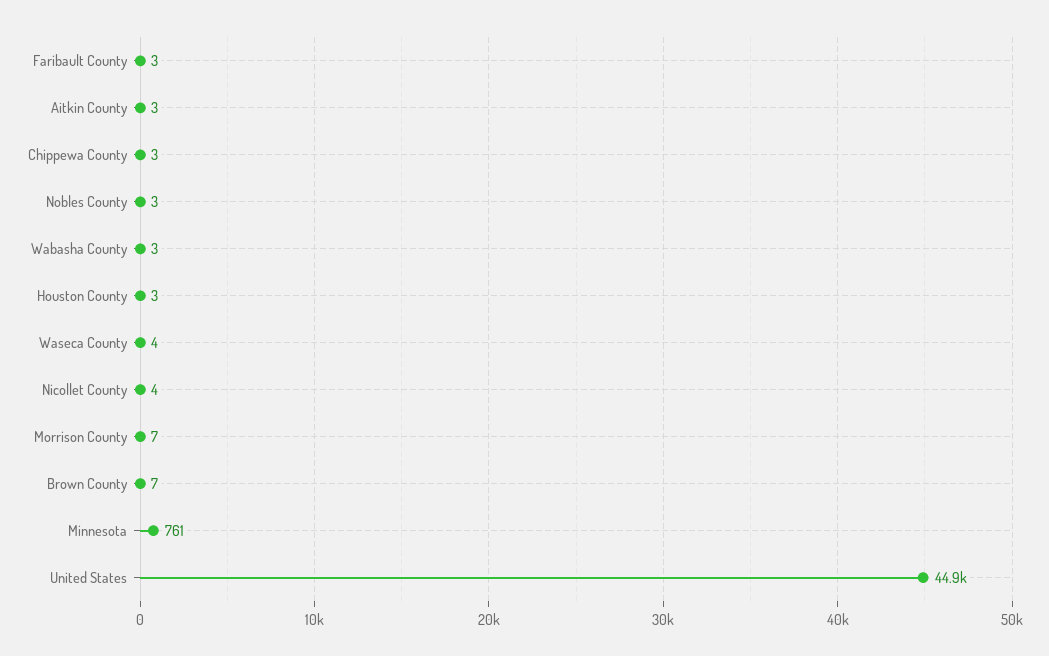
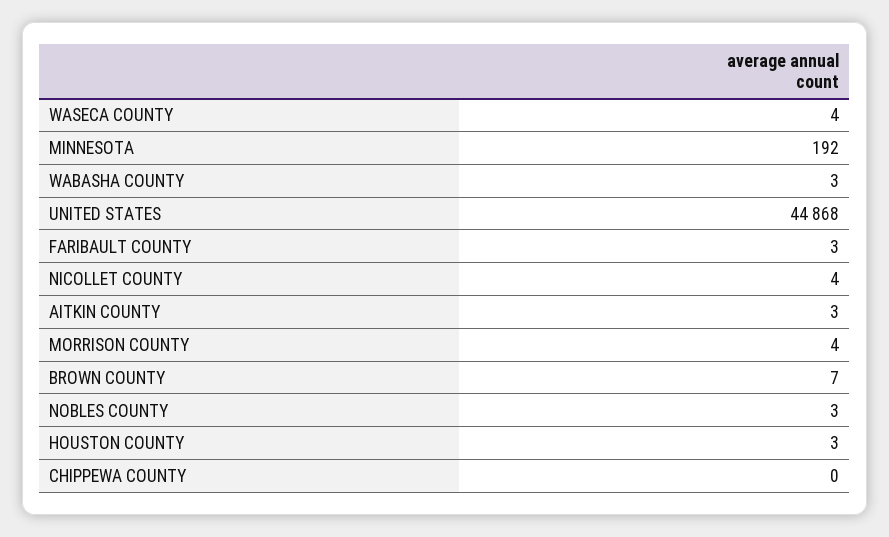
  {
    "Faribault County": 3,
    "Aitkin County": 3,
-   "Chippewa County": 3,
+   "Chippewa County": 0,
    "Nobles County": 3,
    "Wabasha County": 3,
    "Houston County": 3,
    "Waseca County": 4,
    "Nicollet County": 4,
-   "Morrison County": 7,
+   "Morrison County": 4,
    "Brown County": 7,
-   "Minnesota": 761,
+   "Minnesota": 192,
    "United States": 44868
  }

